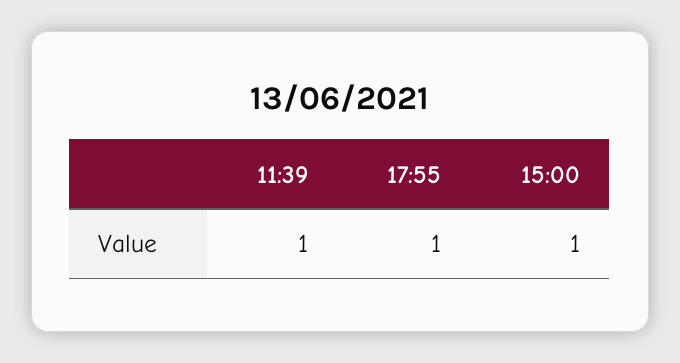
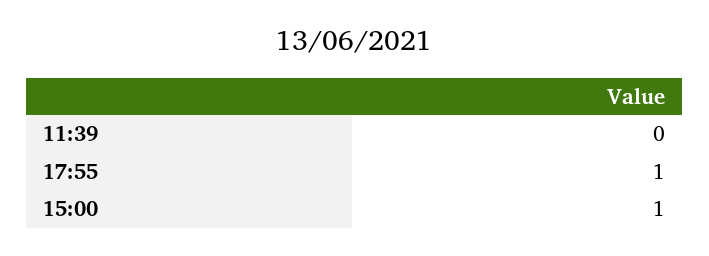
  {
-   "11:39": 1,
+   "11:39": 0,
    "17:55": 1,
    "15:00": 1
  }

